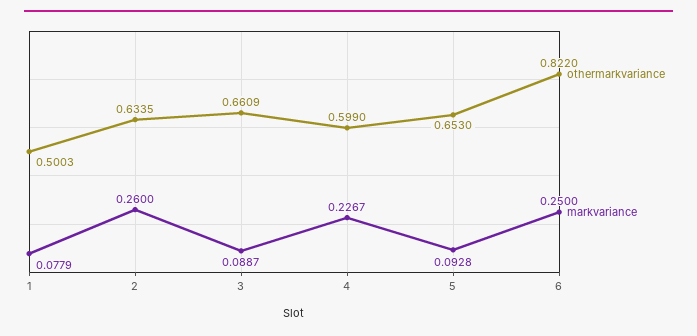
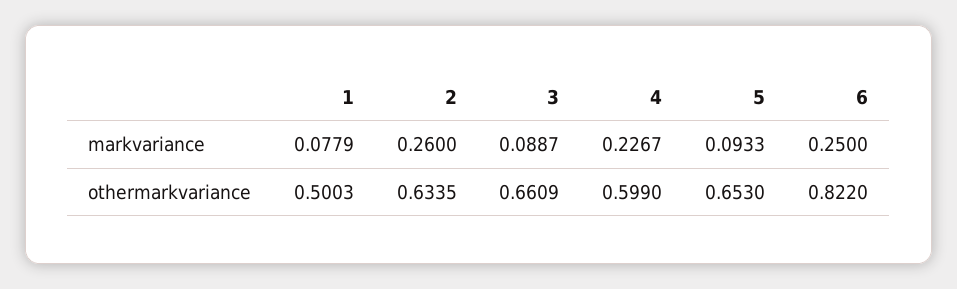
  {
    "othermarkvariance": {
      "1": 0.5003,
      "2": 0.6335,
      "3": 0.6609,
      "4": 0.599,
      "5": 0.653,
      "6": 0.822
    },
    "markvariance": {
      "1": 0.0779,
      "2": 0.26,
      "3": 0.0887,
      "4": 0.2267,
-     "5": 0.0928,
+     "5": 0.0933,
      "6": 0.25
    }
  }

